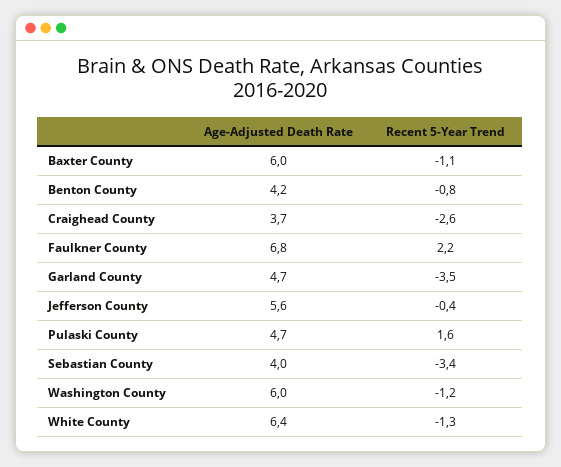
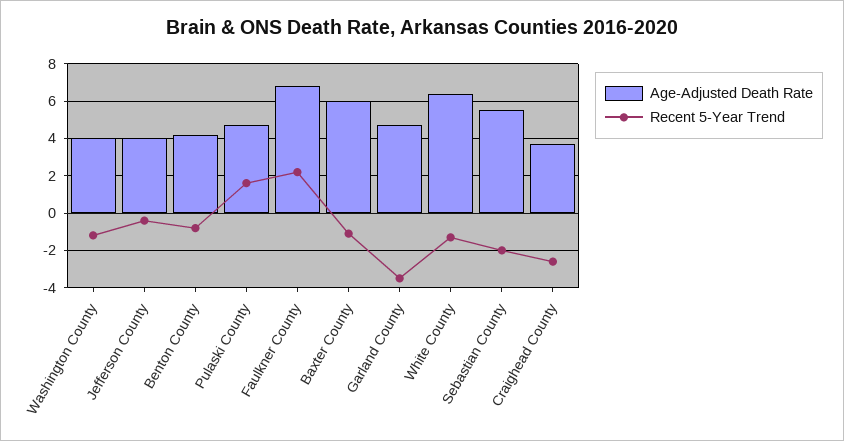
  {
    "Age-Adjusted Death Rate": {
      "Baxter County": 6,
      "Benton County": 4.2,
      "Craighead County": 3.7,
      "Faulkner County": 6.8,
      "Garland County": 4.7,
-     "Jefferson County": 5.6,
+     "Jefferson County": 4,
      "Pulaski County": 4.7,
-     "Sebastian County": 4,
+     "Sebastian County": 5.5,
-     "Washington County": 6,
+     "Washington County": 4,
      "White County": 6.4
    },
    "Recent 5-Year Trend": {
      "Baxter County": -1.1,
      "Benton County": -0.8,
      "Craighead County": -2.6,
      "Faulkner County": 2.2,
      "Garland County": -3.5,
      "Jefferson County": -0.4,
      "Pulaski County": 1.6,
-     "Sebastian County": -3.4,
+     "Sebastian County": -2,
      "Washington County": -1.2,
      "White County": -1.3
    }
  }

